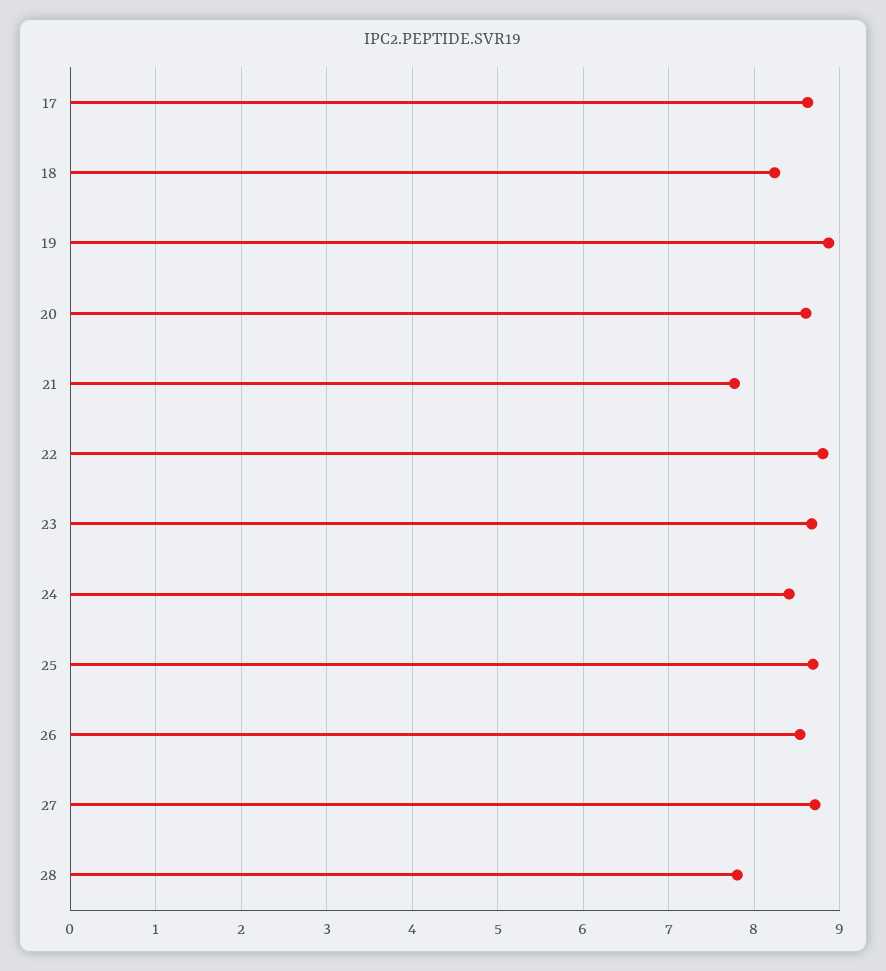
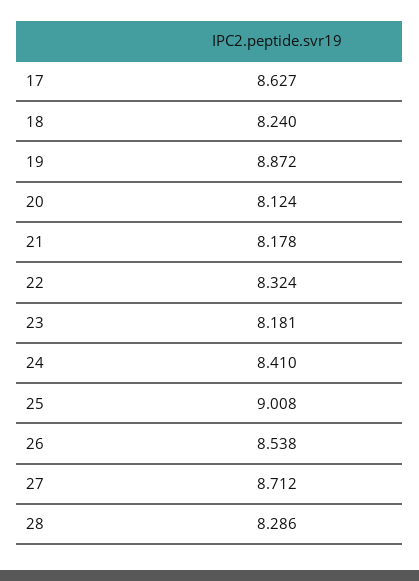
  {
    "17": 8.627,
    "18": 8.24,
    "19": 8.872,
-   "20": 8.6,
+   "20": 8.124,
-   "21": 7.8,
+   "21": 8.178,
-   "22": 8.8,
+   "22": 8.324,
-   "23": 8.7,
+   "23": 8.181,
    "24": 8.41,
-   "25": 8.7,
+   "25": 9.008,
    "26": 8.538,
    "27": 8.712,
-   "28": 7.8
+   "28": 8.286
  }

